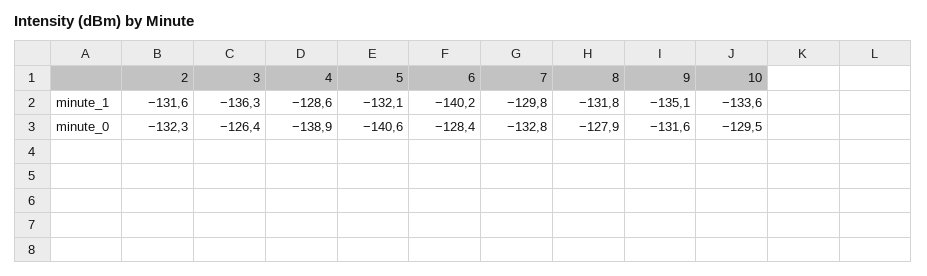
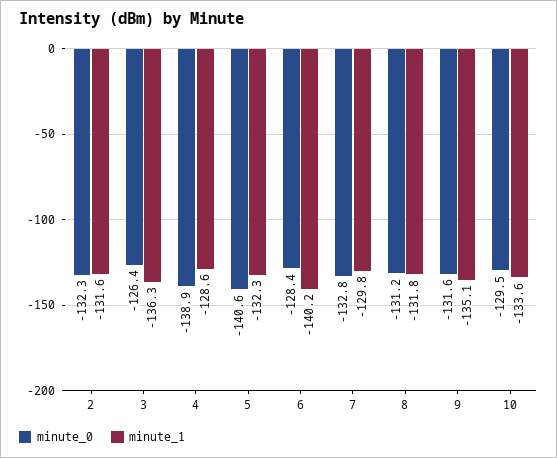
  {
    "minute_1": {
      "2": -131.6,
      "3": -136.3,
      "4": -128.6,
-     "5": -132.1,
+     "5": -132.3,
      "6": -140.2,
      "7": -129.8,
      "8": -131.8,
      "9": -135.1,
      "10": -133.6
    },
    "minute_0": {
      "2": -132.3,
      "3": -126.4,
      "4": -138.9,
      "5": -140.6,
      "6": -128.4,
      "7": -132.8,
-     "8": -127.9,
+     "8": -131.2,
      "9": -131.6,
      "10": -129.5
    }
  }

